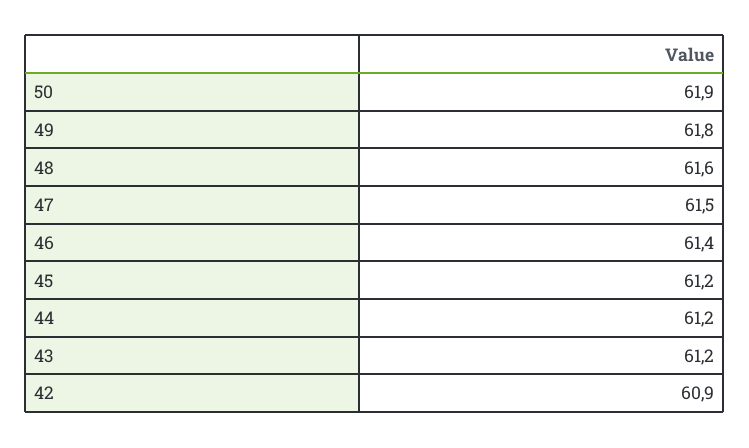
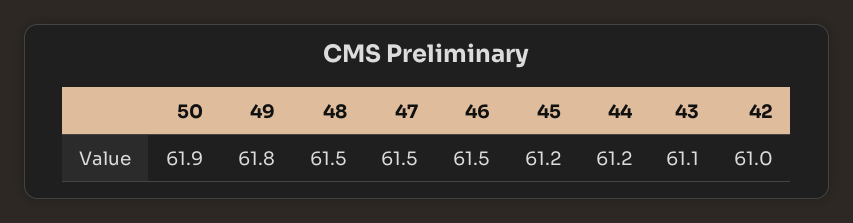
  {
    "50": 61.9,
    "49": 61.8,
-   "48": 61.6,
+   "48": 61.5,
    "47": 61.5,
-   "46": 61.4,
+   "46": 61.5,
    "45": 61.2,
    "44": 61.2,
-   "43": 61.2,
+   "43": 61.1,
-   "42": 60.9
+   "42": 61
  }

